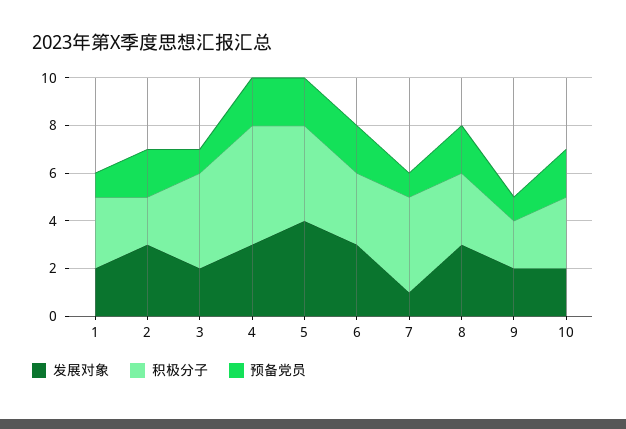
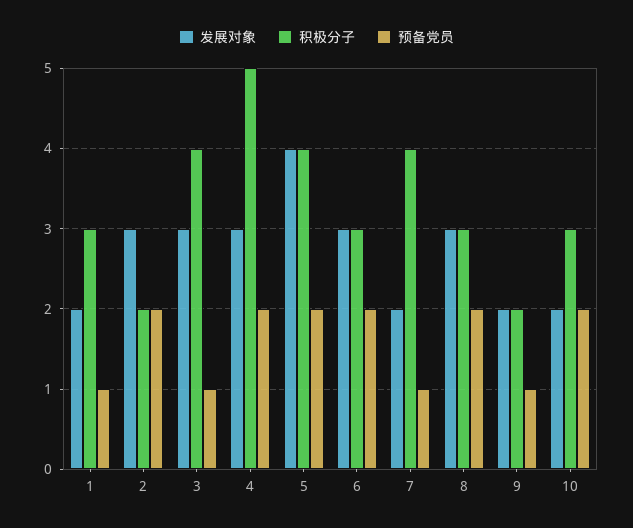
  {
    "发展对象": {
      "1": 2,
      "2": 3,
-     "3": 2,
+     "3": 3,
      "4": 3,
      "5": 4,
      "6": 3,
-     "7": 1,
+     "7": 2,
      "8": 3,
      "9": 2,
      "10": 2
    },
    "积极分子": {
      "1": 3,
      "2": 2,
      "3": 4,
      "4": 5,
      "5": 4,
      "6": 3,
      "7": 4,
      "8": 3,
      "9": 2,
      "10": 3
    },
    "预备党员": {
      "1": 1,
      "2": 2,
      "3": 1,
      "4": 2,
      "5": 2,
      "6": 2,
      "7": 1,
      "8": 2,
      "9": 1,
      "10": 2
    }
  }

